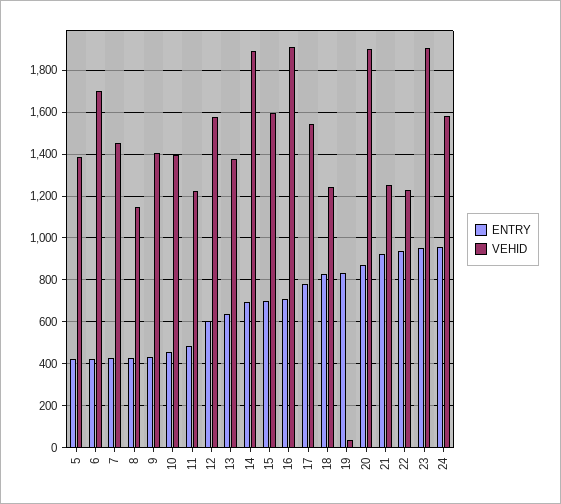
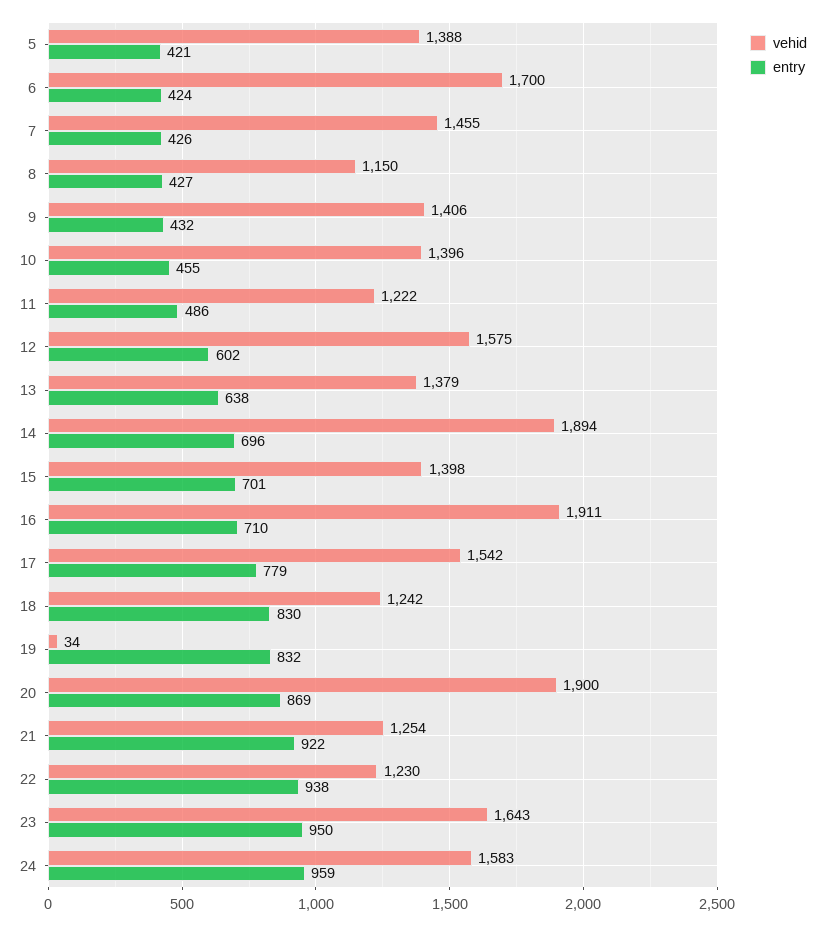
  {
    "ENTRY": {
      "5": 421,
      "6": 424,
      "7": 426,
      "8": 427,
      "9": 432,
      "10": 455,
      "11": 486,
      "12": 602,
      "13": 638,
      "14": 696,
      "15": 701,
      "16": 710,
      "17": 779,
      "18": 830,
      "19": 832,
      "20": 869,
      "21": 922,
      "22": 938,
      "23": 950,
      "24": 959
    },
    "VEHID": {
      "5": 1388,
      "6": 1700,
      "7": 1455,
      "8": 1150,
      "9": 1406,
      "10": 1396,
      "11": 1222,
      "12": 1575,
      "13": 1379,
      "14": 1894,
-     "15": 1600,
+     "15": 1398,
      "16": 1911,
      "17": 1542,
      "18": 1242,
      "19": 34,
      "20": 1900,
      "21": 1254,
      "22": 1230,
-     "23": 1900,
+     "23": 1643,
      "24": 1583
    }
  }

